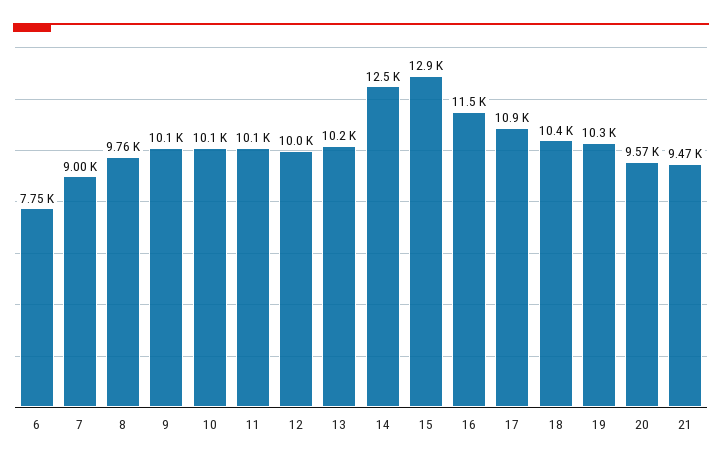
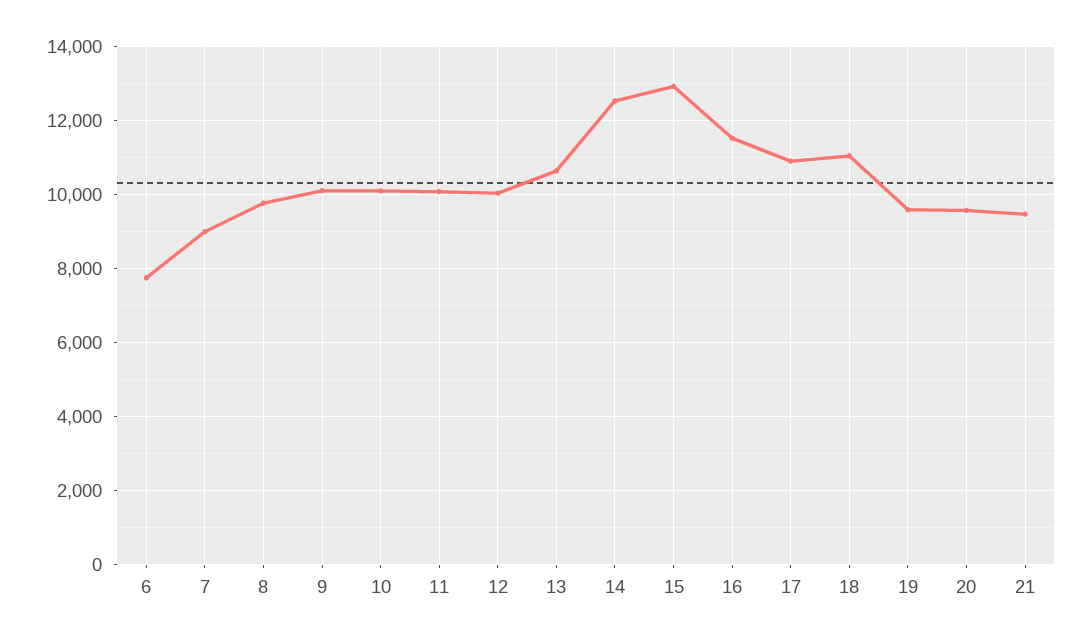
  {
    "6": 7750,
    "7": 9000,
    "8": 9760,
    "9": 10100,
    "10": 10100,
    "11": 10100,
    "12": 10000,
-   "13": 10200,
+   "13": 10600,
    "14": 12500,
    "15": 12900,
    "16": 11500,
    "17": 10900,
-   "18": 10400,
+   "18": 11000,
-   "19": 10300,
+   "19": 9600,
    "20": 9570,
    "21": 9470
  }

